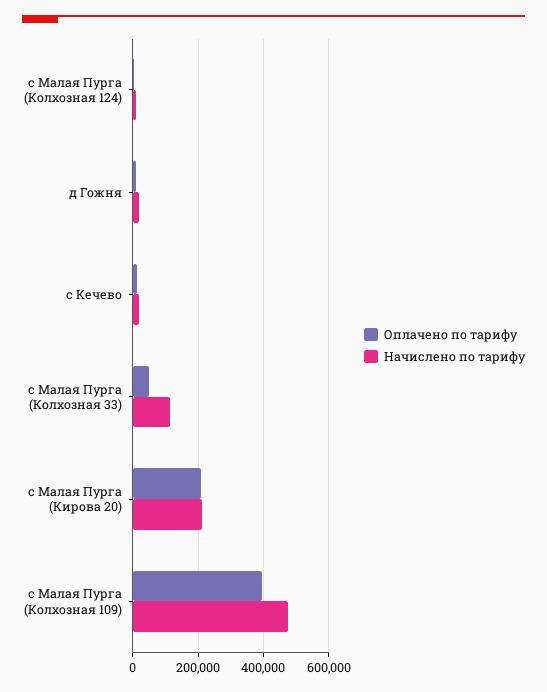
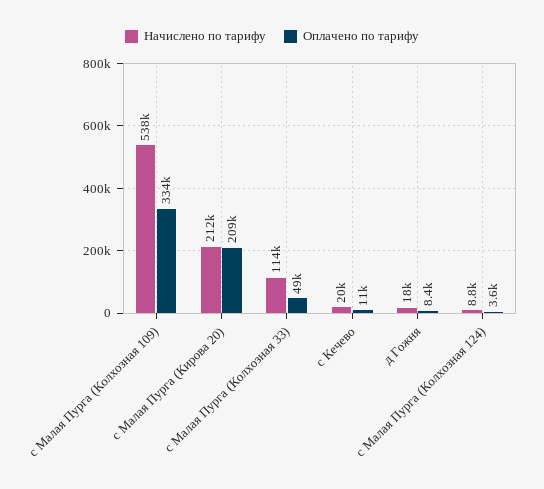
  {
    "Оплачено по тарифу": {
      "с Малая Пурга (Колхозная 124)": 3600,
      "д Гожня": 8400,
      "с Кечево": 11000,
      "с Малая Пурга (Колхозная 33)": 49000,
      "с Малая Пурга (Кирова 20)": 209000,
-     "с Малая Пурга (Колхозная 109)": 400000
+     "с Малая Пурга (Колхозная 109)": 334000
    },
    "Начислено по тарифу": {
      "с Малая Пурга (Колхозная 124)": 8800,
      "д Гожня": 18000,
      "с Кечево": 20000,
      "с Малая Пурга (Колхозная 33)": 114000,
      "с Малая Пурга (Кирова 20)": 212000,
-     "с Малая Пурга (Колхозная 109)": 480000
+     "с Малая Пурга (Колхозная 109)": 538000
    }
  }

